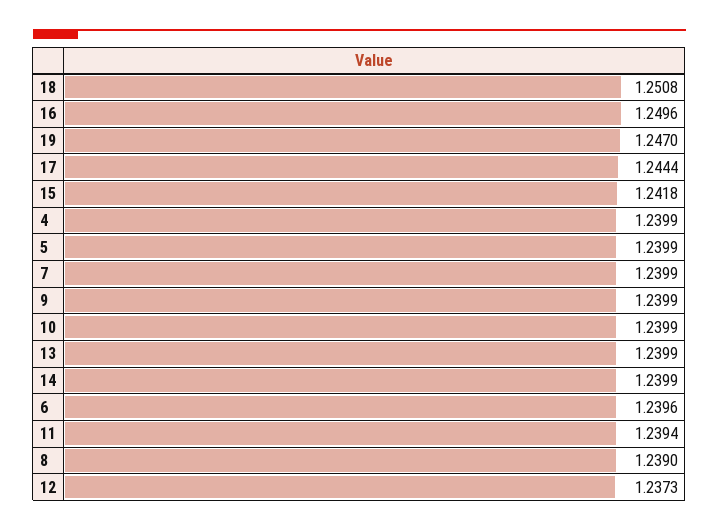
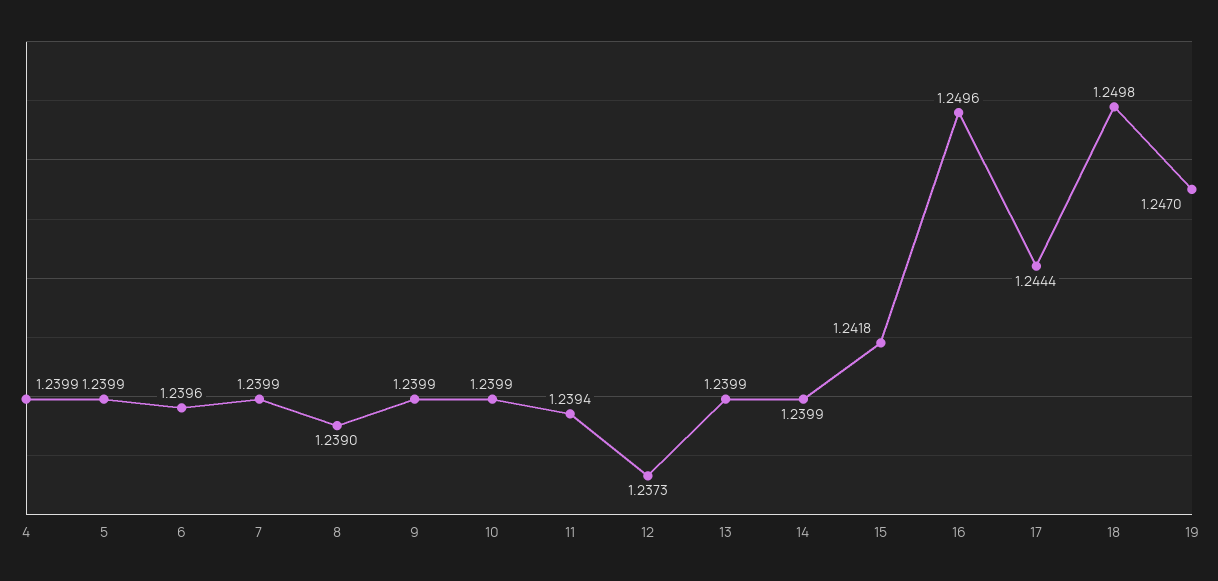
  {
-   "18": 1.2508,
+   "18": 1.2498,
    "16": 1.2496,
    "19": 1.247,
    "17": 1.2444,
    "15": 1.2418,
    "4": 1.2399,
    "5": 1.2399,
    "7": 1.2399,
    "9": 1.2399,
    "10": 1.2399,
    "13": 1.2399,
    "14": 1.2399,
    "6": 1.2396,
    "11": 1.2394,
    "8": 1.239,
    "12": 1.2373
  }

